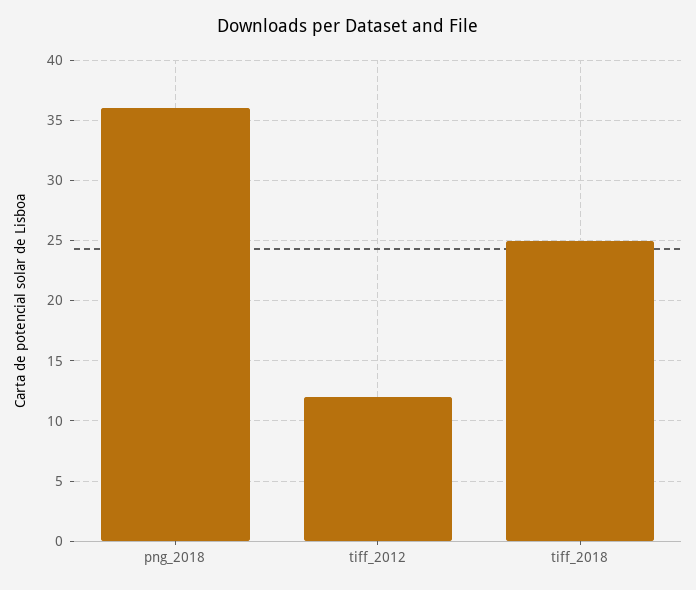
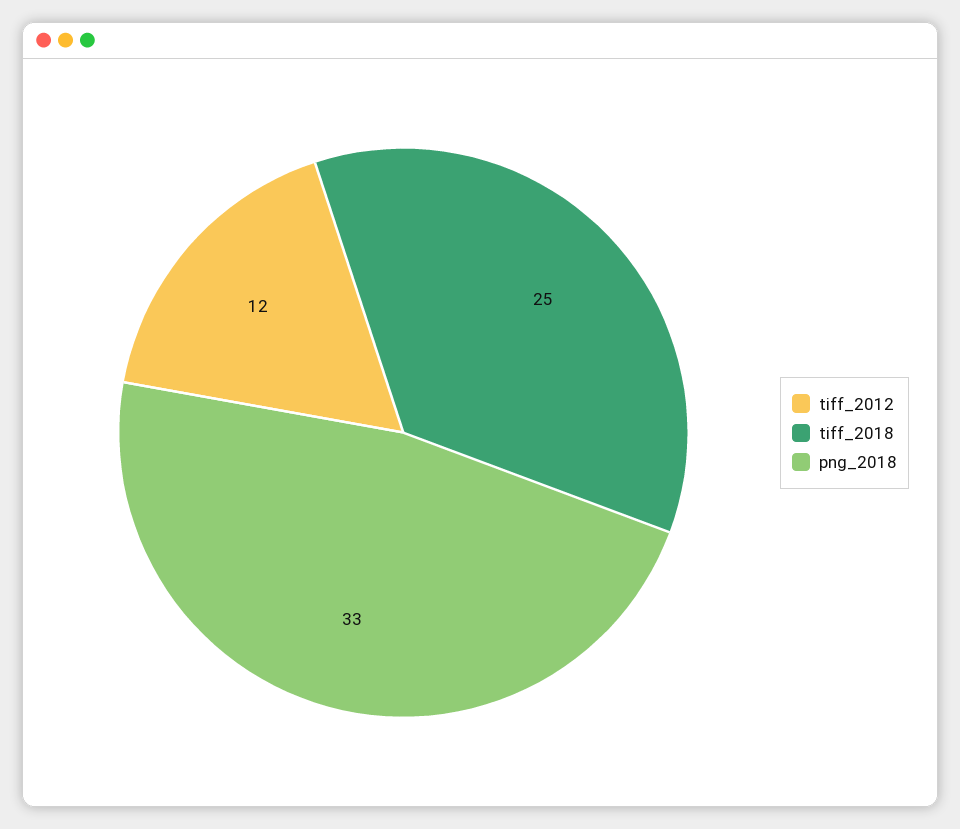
  {
-   "png_2018": 36,
+   "png_2018": 33,
    "tiff_2012": 12,
    "tiff_2018": 25
  }

